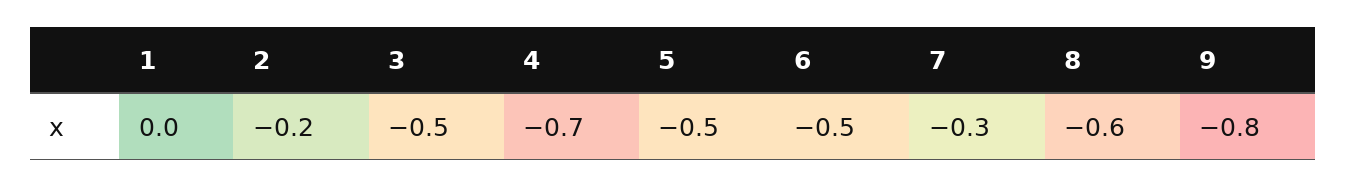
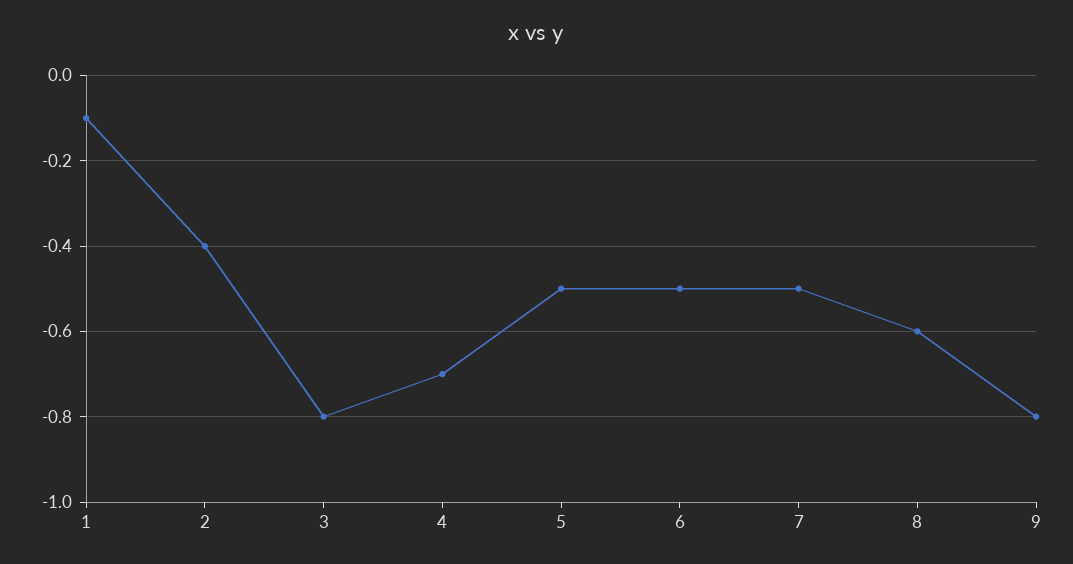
  {
-   "1": 0,
+   "1": -0.1,
-   "2": -0.2,
+   "2": -0.4,
-   "3": -0.5,
+   "3": -0.8,
    "4": -0.7,
    "5": -0.5,
    "6": -0.5,
-   "7": -0.3,
+   "7": -0.5,
    "8": -0.6,
    "9": -0.8
  }

